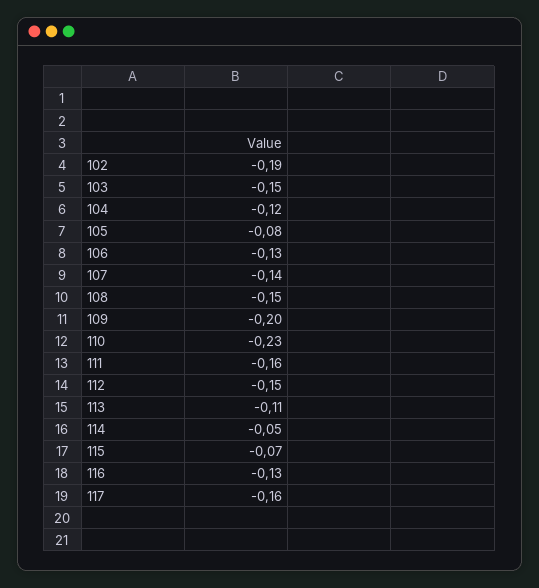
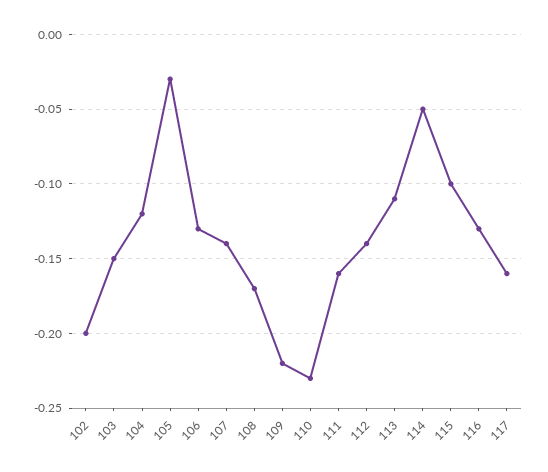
  {
-   "102": -0.19,
+   "102": -0.2,
    "103": -0.15,
    "104": -0.12,
-   "105": -0.08,
+   "105": -0.03,
    "106": -0.13,
    "107": -0.14,
-   "108": -0.15,
+   "108": -0.17,
-   "109": -0.2,
+   "109": -0.22,
    "110": -0.23,
    "111": -0.16,
-   "112": -0.15,
+   "112": -0.14,
    "113": -0.11,
    "114": -0.05,
-   "115": -0.07,
+   "115": -0.1,
    "116": -0.13,
    "117": -0.16
  }

